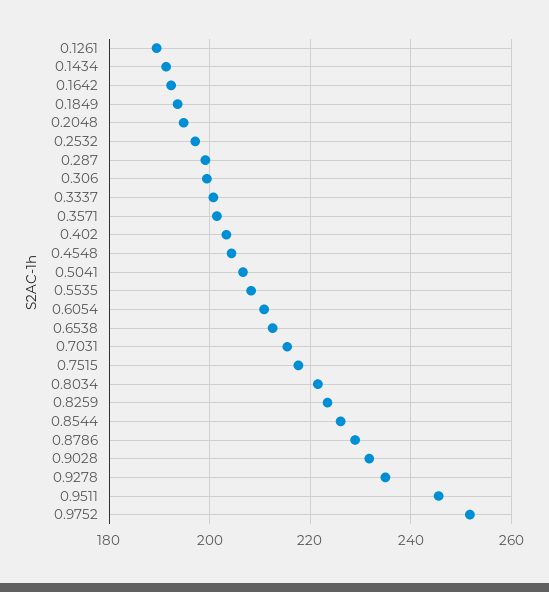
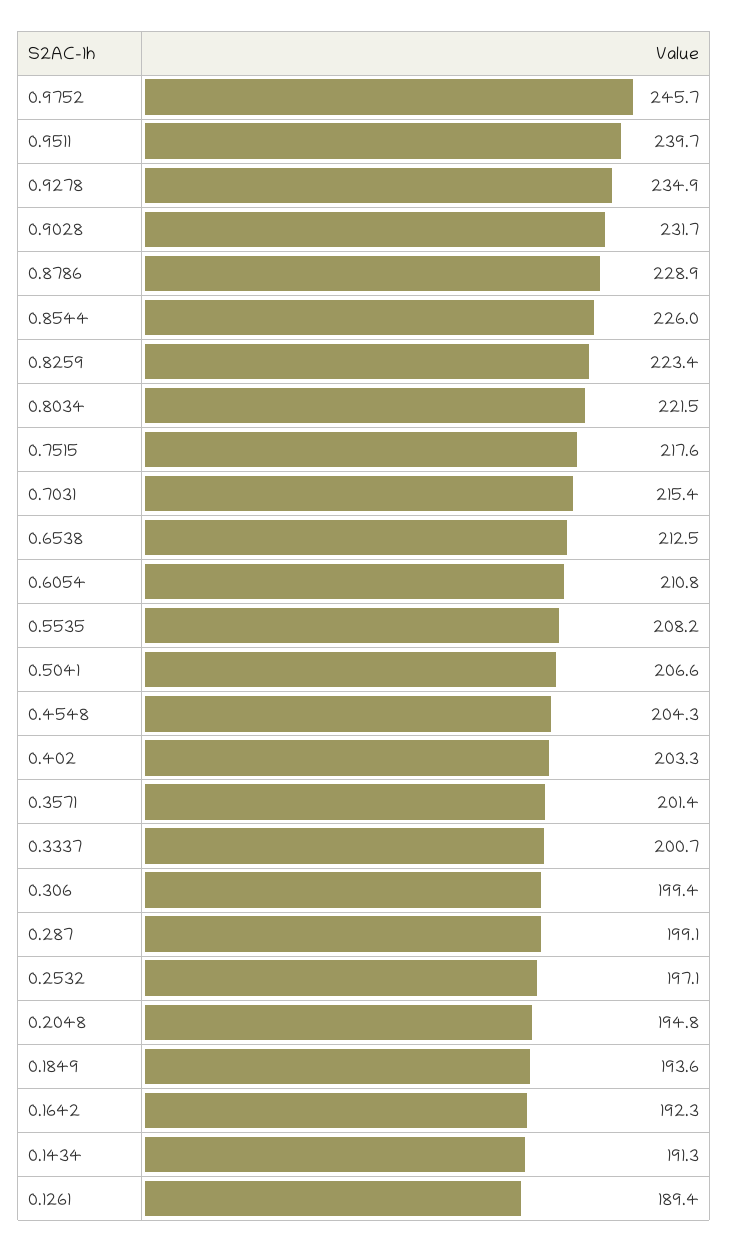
  {
    "0.1261": 189.4,
    "0.1434": 191.3,
    "0.1642": 192.3,
    "0.1849": 193.6,
    "0.2048": 194.8,
    "0.2532": 197.1,
    "0.287": 199.1,
    "0.306": 199.4,
    "0.3337": 200.7,
    "0.3571": 201.4,
    "0.402": 203.3,
    "0.4548": 204.3,
    "0.5041": 206.6,
    "0.5535": 208.2,
    "0.6054": 210.8,
    "0.6538": 212.5,
    "0.7031": 215.4,
    "0.7515": 217.6,
    "0.8034": 221.5,
    "0.8259": 223.4,
    "0.8544": 226,
    "0.8786": 228.9,
    "0.9028": 231.7,
    "0.9278": 234.9,
-   "0.9511": 246,
+   "0.9511": 239.7,
-   "0.9752": 252
+   "0.9752": 245.7
  }

